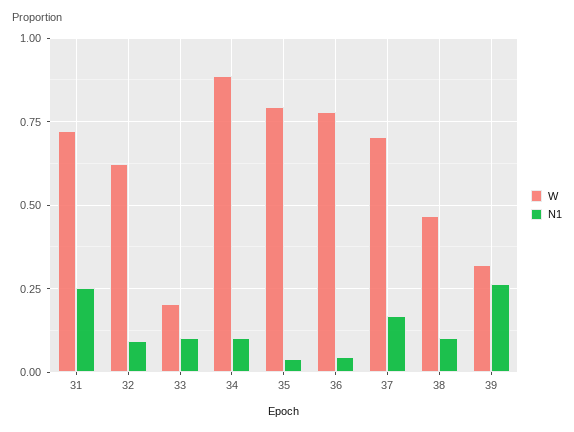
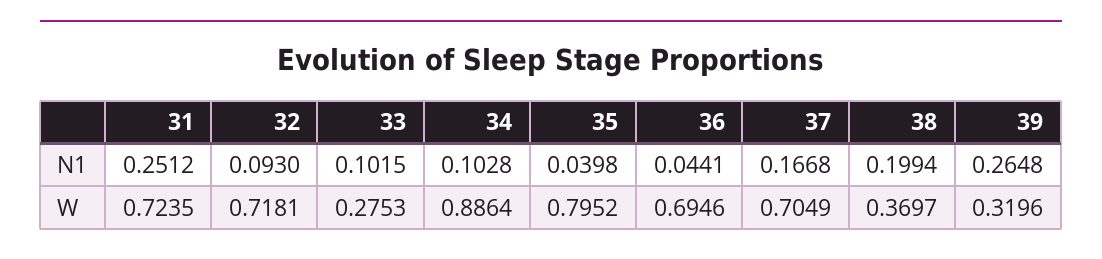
  {
    "W": {
      "31": 0.7235,
-     "32": 0.625,
+     "32": 0.7181,
-     "33": 0.2,
+     "33": 0.2753,
      "34": 0.8864,
      "35": 0.7952,
-     "36": 0.775,
+     "36": 0.6946,
      "37": 0.7049,
-     "38": 0.475,
+     "38": 0.3697,
      "39": 0.3196
    },
    "N1": {
      "31": 0.2512,
      "32": 0.093,
      "33": 0.1015,
      "34": 0.1028,
      "35": 0.0398,
      "36": 0.0441,
      "37": 0.1668,
-     "38": 0.1,
+     "38": 0.1994,
      "39": 0.2648
    }
  }

